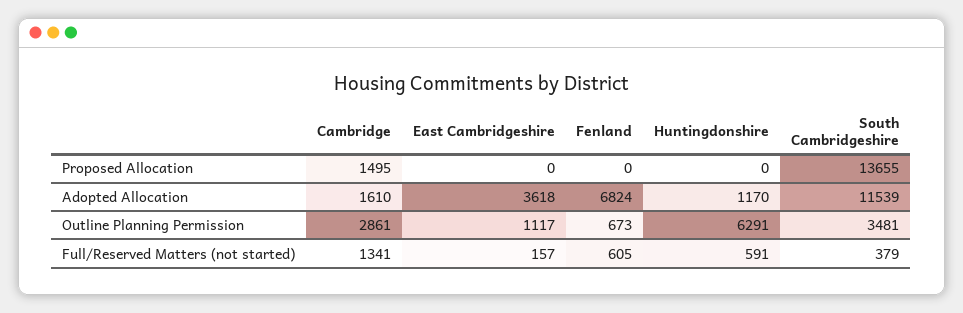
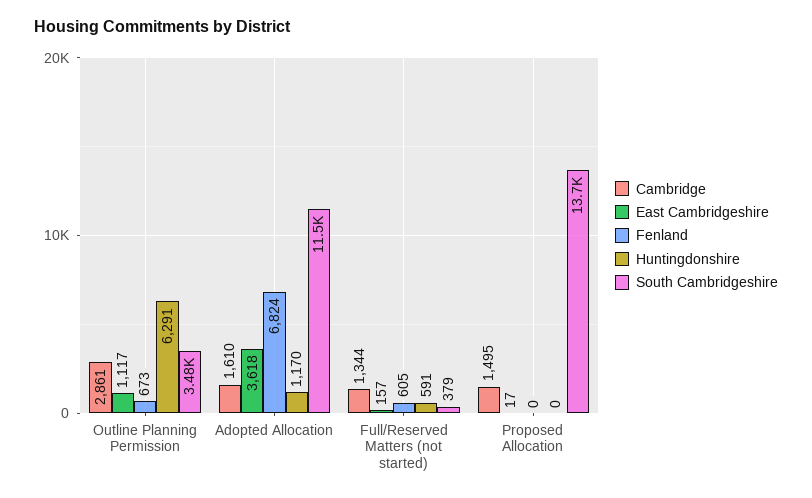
  {
    "Cambridge": {
      "Proposed Allocation": 1495,
      "Adopted Allocation": 1610,
      "Outline Planning Permission": 2861,
-     "Full/Reserved Matters (not started)": 1341
+     "Full/Reserved Matters (not started)": 1344
    },
    "East Cambridgeshire": {
-     "Proposed Allocation": 0,
+     "Proposed Allocation": 17,
      "Adopted Allocation": 3618,
      "Outline Planning Permission": 1117,
      "Full/Reserved Matters (not started)": 157
    },
    "Fenland": {
      "Proposed Allocation": 0,
      "Adopted Allocation": 6824,
      "Outline Planning Permission": 673,
      "Full/Reserved Matters (not started)": 605
    },
    "Huntingdonshire": {
      "Proposed Allocation": 0,
      "Adopted Allocation": 1170,
      "Outline Planning Permission": 6291,
      "Full/Reserved Matters (not started)": 591
    },
    "South Cambridgeshire": {
      "Proposed Allocation": 13655,
      "Adopted Allocation": 11539,
      "Outline Planning Permission": 3481,
      "Full/Reserved Matters (not started)": 379
    }
  }

